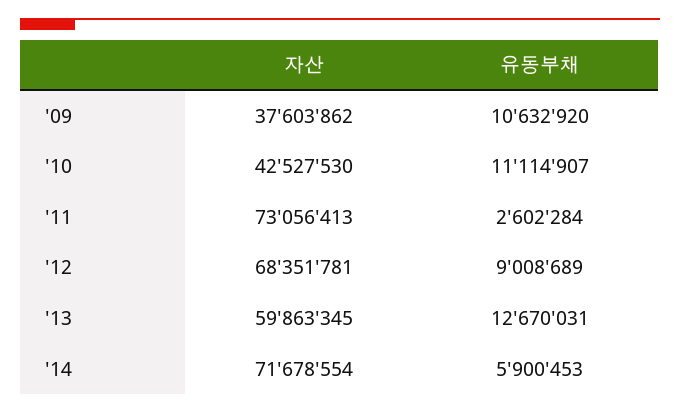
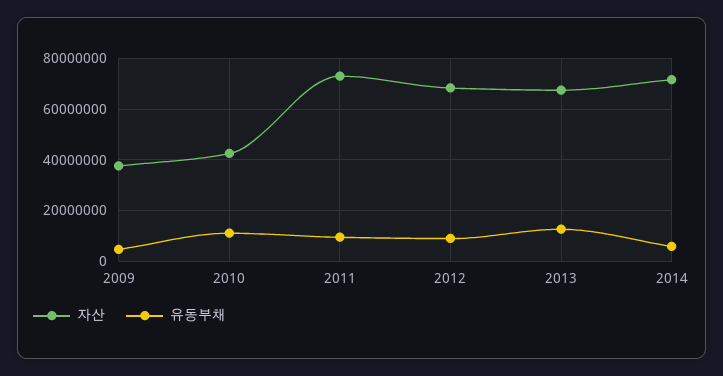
  {
    "자산": {
      "'09": 37603862,
      "'10": 42527530,
      "'11": 73056413,
      "'12": 68351781,
-     "'13": 59863345,
+     "'13": 67500000,
      "'14": 71678554
    },
    "유동부채": {
-     "'09": 10632920,
+     "'09": 5000000,
      "'10": 11114907,
-     "'11": 2602284,
+     "'11": 10000000,
      "'12": 9008689,
      "'13": 12670031,
      "'14": 5900453
    }
  }

